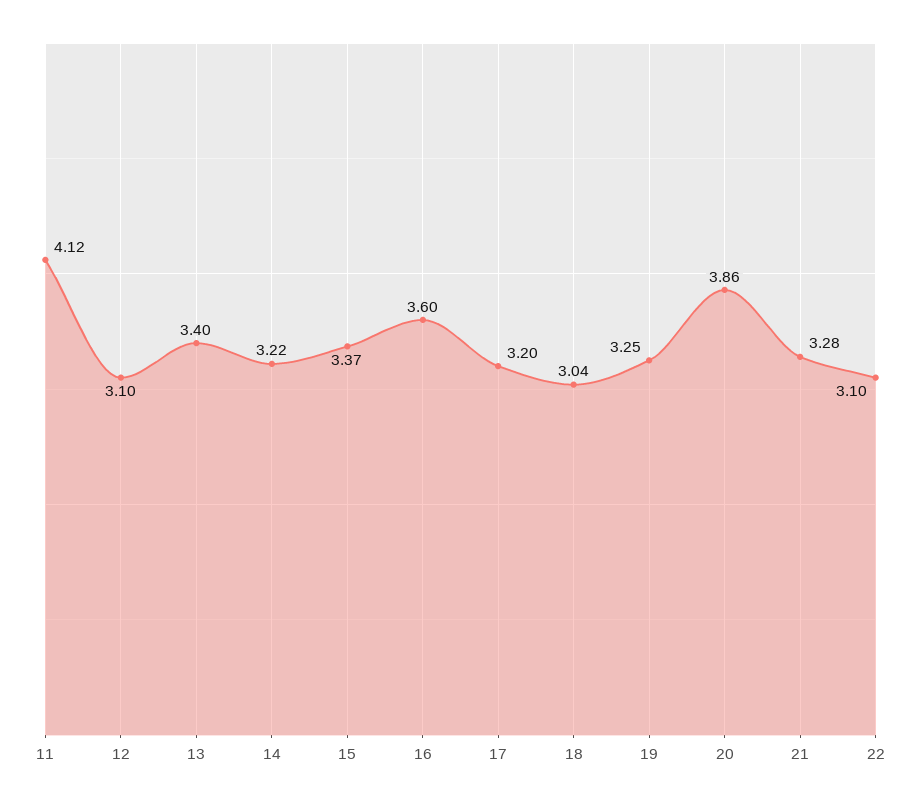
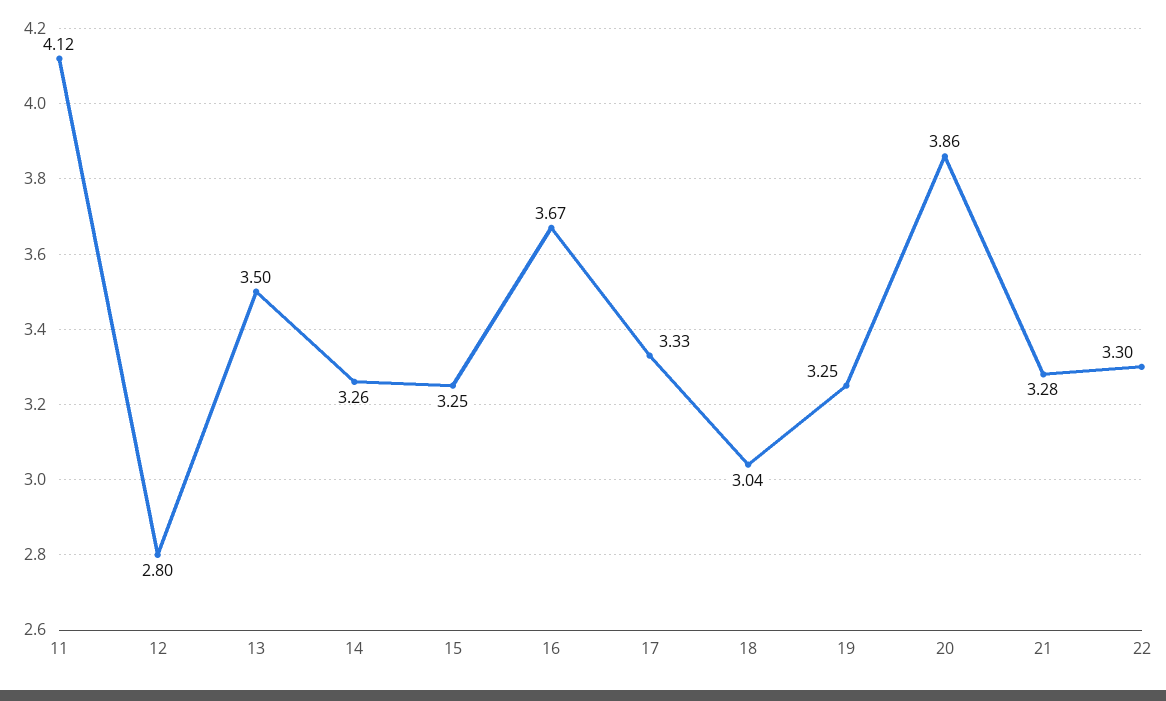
  {
    "11": 4.12,
-   "12": 3.1,
+   "12": 2.8,
-   "13": 3.4,
+   "13": 3.5,
-   "14": 3.22,
+   "14": 3.26,
-   "15": 3.37,
+   "15": 3.25,
-   "16": 3.6,
+   "16": 3.67,
-   "17": 3.2,
+   "17": 3.33,
    "18": 3.04,
    "19": 3.25,
    "20": 3.86,
    "21": 3.28,
-   "22": 3.1
+   "22": 3.3
  }

